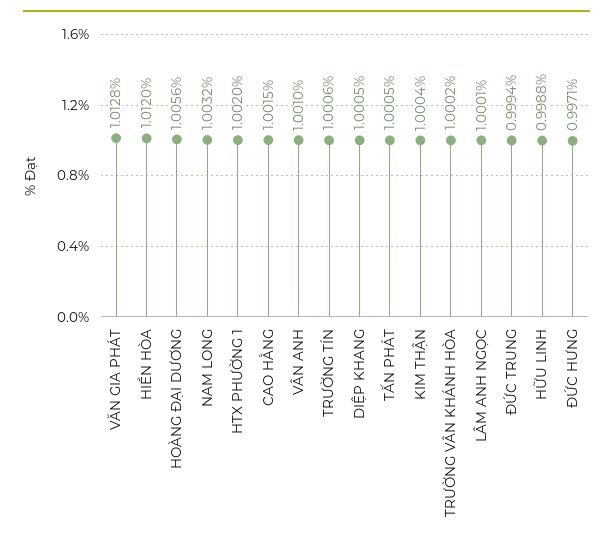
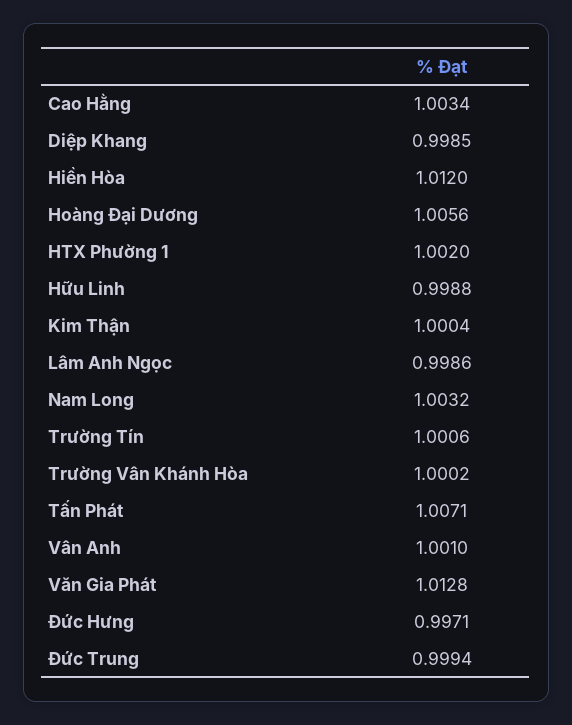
  {
    "VĂN GIA PHÁT": 1.0128,
    "HIỀN HÒA": 1.012,
    "HOÀNG ĐẠI DƯƠNG": 1.0056,
    "NAM LONG": 1.0032,
    "HTX PHƯỜNG 1": 1.002,
-   "CAO HẰNG": 1.0015,
+   "CAO HẰNG": 1.0034,
    "VÂN ANH": 1.001,
    "TRƯỜNG TÍN": 1.0006,
-   "DIỆP KHANG": 1.0005,
+   "DIỆP KHANG": 0.9985,
-   "TẤN PHÁT": 1.0005,
+   "TẤN PHÁT": 1.0071,
    "KIM THẬN": 1.0004,
    "TRƯỜNG VÂN KHÁNH HÒA": 1.0002,
-   "LÂM ANH NGỌC": 1.0001,
+   "LÂM ANH NGỌC": 0.9986,
    "ĐỨC TRUNG": 0.9994,
    "HỮU LINH": 0.9988,
    "ĐỨC HƯNG": 0.9971
  }

